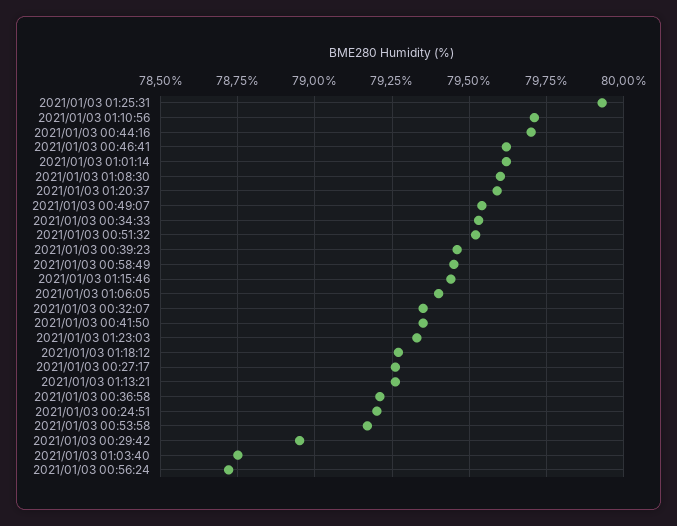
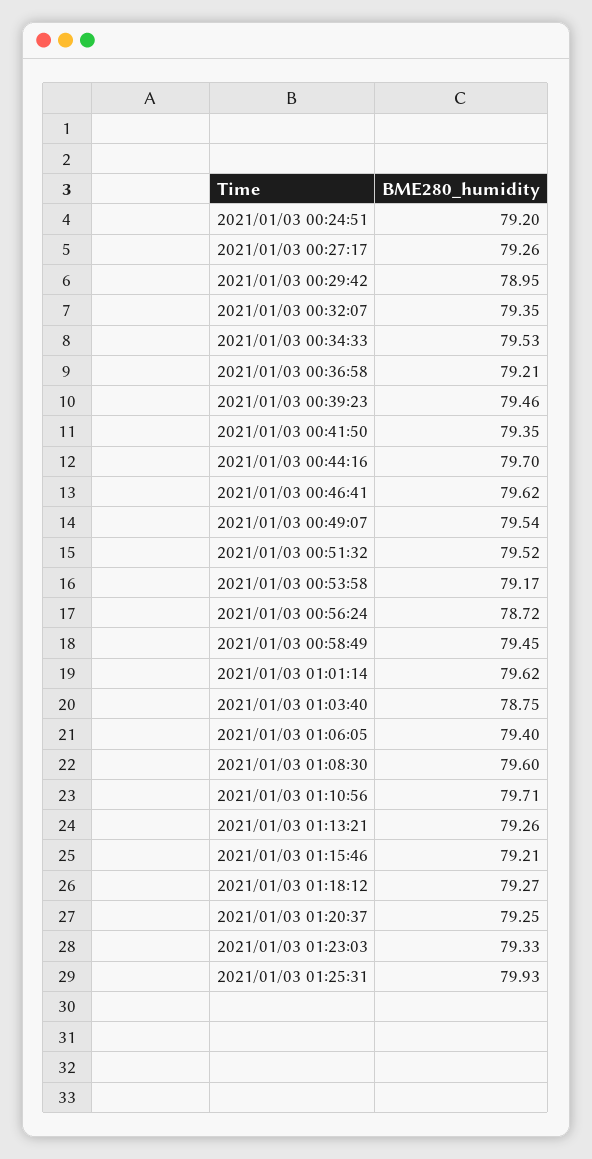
  {
    "2021/01/03 01:25:31": 79.93,
    "2021/01/03 01:10:56": 79.71,
    "2021/01/03 00:44:16": 79.7,
    "2021/01/03 00:46:41": 79.62,
    "2021/01/03 01:01:14": 79.62,
    "2021/01/03 01:08:30": 79.6,
-   "2021/01/03 01:20:37": 79.6,
+   "2021/01/03 01:20:37": 79.25,
    "2021/01/03 00:49:07": 79.54,
    "2021/01/03 00:34:33": 79.53,
    "2021/01/03 00:51:32": 79.52,
    "2021/01/03 00:39:23": 79.46,
    "2021/01/03 00:58:49": 79.45,
-   "2021/01/03 01:15:46": 79.45,
+   "2021/01/03 01:15:46": 79.21,
    "2021/01/03 01:06:05": 79.4,
    "2021/01/03 00:32:07": 79.35,
    "2021/01/03 00:41:50": 79.35,
    "2021/01/03 01:23:03": 79.33,
    "2021/01/03 01:18:12": 79.27,
    "2021/01/03 00:27:17": 79.26,
    "2021/01/03 01:13:21": 79.26,
    "2021/01/03 00:36:58": 79.21,
    "2021/01/03 00:24:51": 79.2,
    "2021/01/03 00:53:58": 79.17,
    "2021/01/03 00:29:42": 78.95,
    "2021/01/03 01:03:40": 78.75,
    "2021/01/03 00:56:24": 78.72
  }

